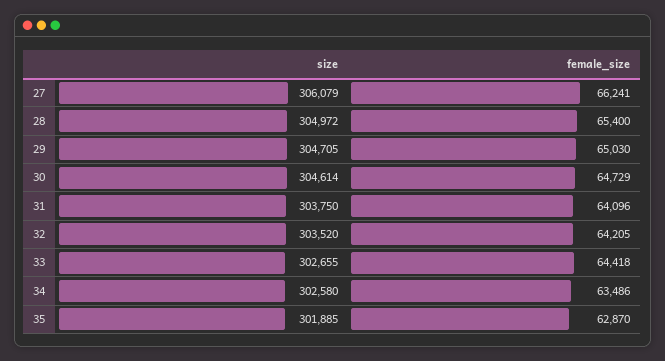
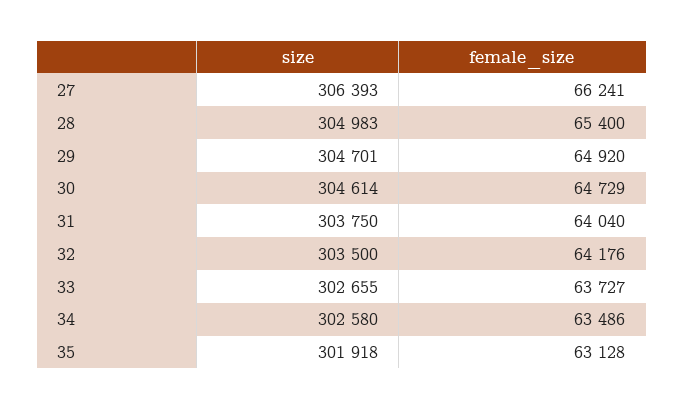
  {
    "size": {
-     "27": 306079,
+     "27": 306393,
-     "28": 304972,
+     "28": 304983,
-     "29": 304705,
+     "29": 304701,
      "30": 304614,
      "31": 303750,
-     "32": 303520,
+     "32": 303500,
      "33": 302655,
      "34": 302580,
-     "35": 301885
+     "35": 301918
    },
    "female_size": {
      "27": 66241,
      "28": 65400,
-     "29": 65030,
+     "29": 64920,
      "30": 64729,
-     "31": 64096,
+     "31": 64040,
-     "32": 64205,
+     "32": 64176,
-     "33": 64418,
+     "33": 63727,
      "34": 63486,
-     "35": 62870
+     "35": 63128
    }
  }

